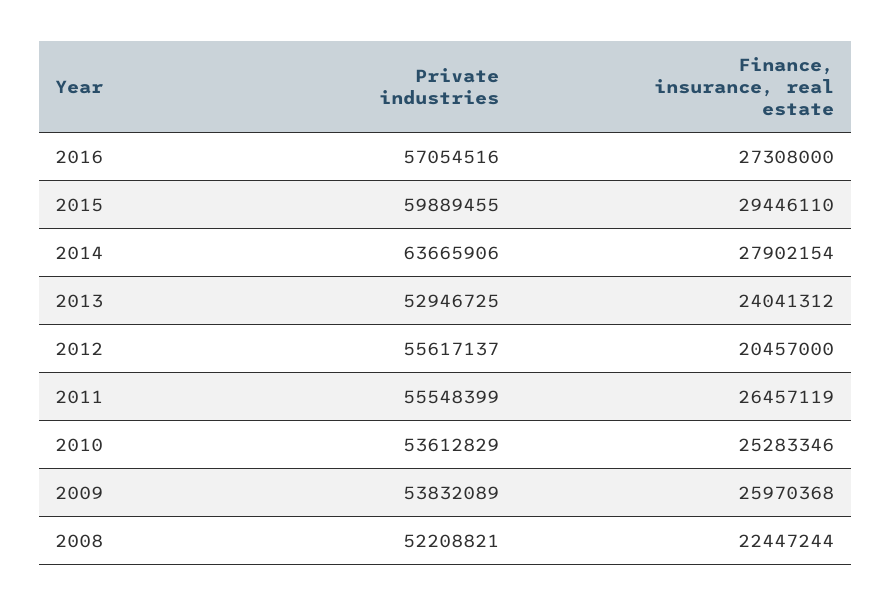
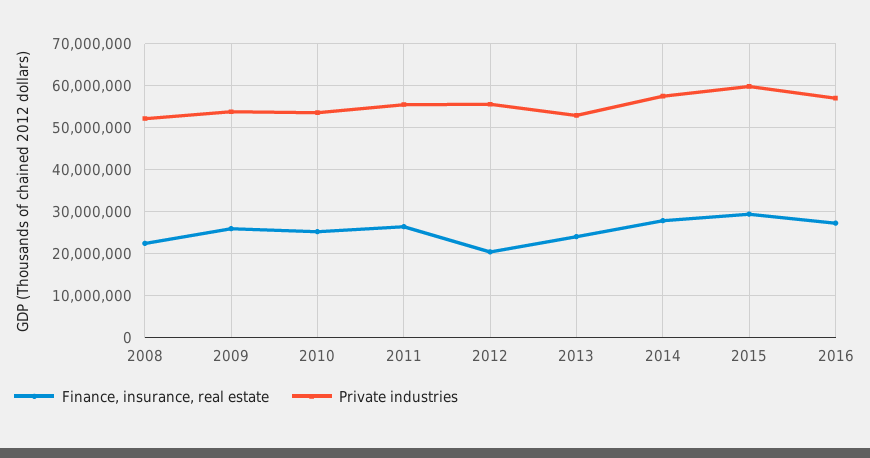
  {
    "Private industries": {
      "2016": 57054516,
      "2015": 59889455,
-     "2014": 63665906,
+     "2014": 58000000,
      "2013": 52946725,
      "2012": 55617137,
      "2011": 55548399,
      "2010": 53612829,
      "2009": 53832089,
      "2008": 52208821
    },
    "Finance, insurance, real estate": {
      "2016": 27308000,
      "2015": 29446110,
      "2014": 27902154,
      "2013": 24041312,
      "2012": 20457000,
      "2011": 26457119,
      "2010": 25283346,
      "2009": 25970368,
      "2008": 22447244
    }
  }

